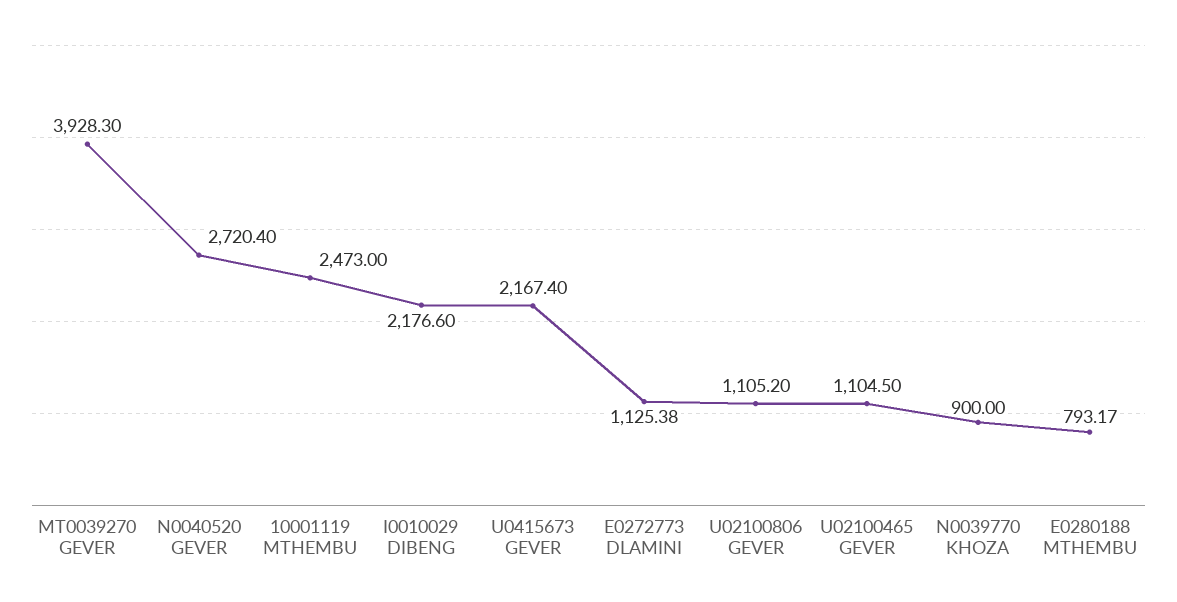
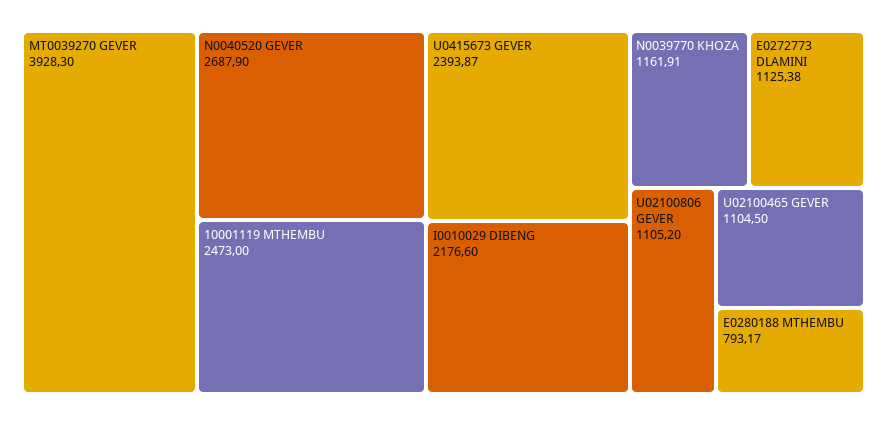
  {
    "MT0039270 GEVER": 3928.3,
-   "N0040520 GEVER": 2720.4,
+   "N0040520 GEVER": 2687.9,
    "10001119 MTHEMBU": 2473,
    "I0010029 DIBENG": 2176.6,
-   "U0415673 GEVER": 2167.4,
+   "U0415673 GEVER": 2393.87,
    "E0272773 DLAMINI": 1125.38,
    "U02100806 GEVER": 1105.2,
    "U02100465 GEVER": 1104.5,
-   "N0039770 KHOZA": 900,
+   "N0039770 KHOZA": 1161.91,
    "E0280188 MTHEMBU": 793.17
  }

